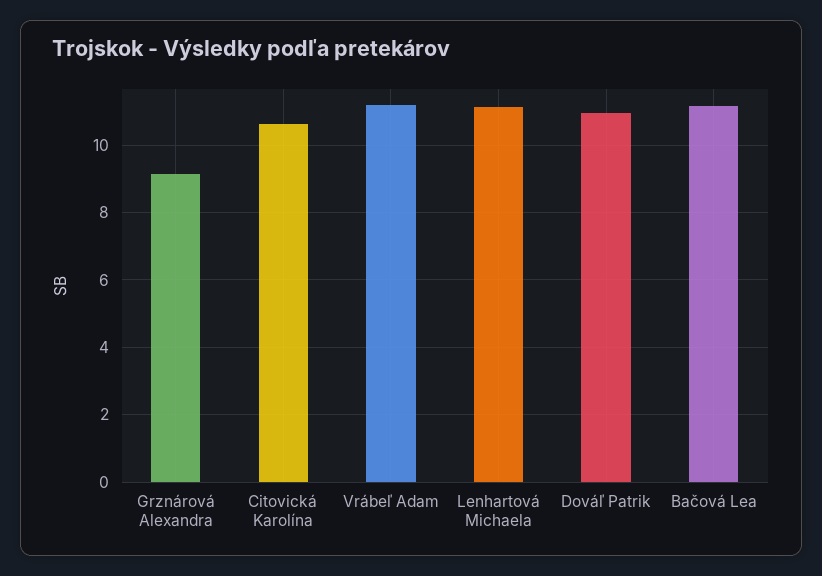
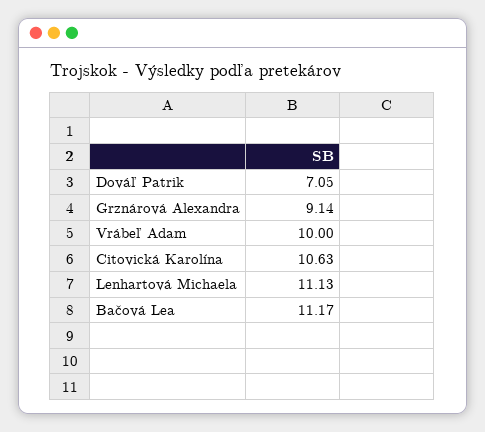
  {
    "Grznárová Alexandra": 9.14,
    "Citovická Karolína": 10.63,
-   "Vrábeľ Adam": 11.2,
+   "Vrábeľ Adam": 10,
    "Lenhartová Michaela": 11.13,
-   "Dováľ Patrik": 11,
+   "Dováľ Patrik": 7.05,
    "Bačová Lea": 11.17
  }

